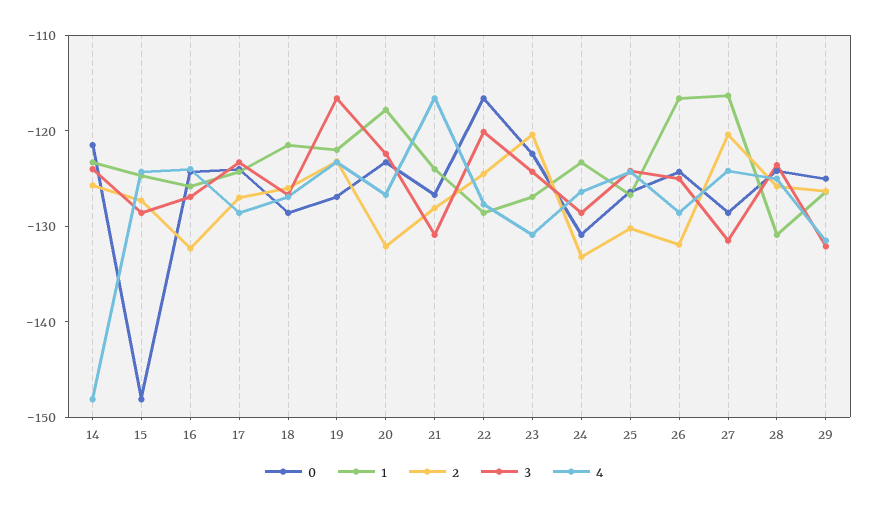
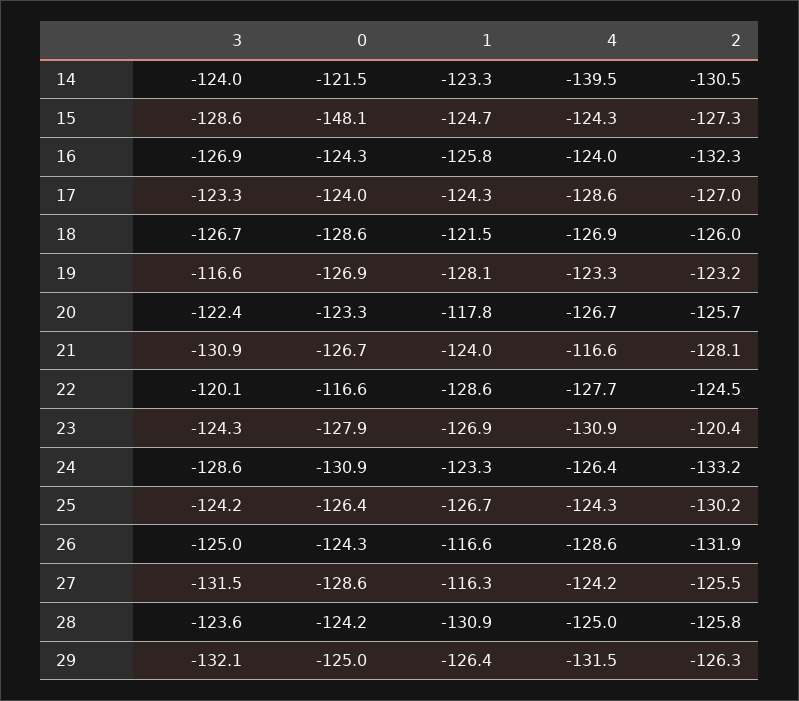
  {
    "0": {
      "14": -121.5,
      "15": -148.1,
      "16": -124.3,
      "17": -124,
      "18": -128.6,
      "19": -126.9,
      "20": -123.3,
      "21": -126.7,
      "22": -116.6,
-     "23": -122,
+     "23": -127.9,
      "24": -130.9,
      "25": -126.4,
      "26": -124.3,
      "27": -128.6,
      "28": -124.2,
      "29": -125
    },
    "1": {
      "14": -123.3,
      "15": -124.7,
      "16": -125.8,
      "17": -124.3,
      "18": -121.5,
-     "19": -122,
+     "19": -128.1,
      "20": -117.8,
      "21": -124,
      "22": -128.6,
      "23": -126.9,
      "24": -123.3,
      "25": -126.7,
      "26": -116.6,
      "27": -116.3,
      "28": -130.9,
      "29": -126.4
    },
    "2": {
-     "14": -126,
+     "14": -130.5,
      "15": -127.3,
      "16": -132.3,
      "17": -127,
      "18": -126,
      "19": -123.2,
-     "20": -132,
+     "20": -125.7,
      "21": -128.1,
      "22": -124.5,
      "23": -120.4,
      "24": -133.2,
      "25": -130.2,
      "26": -131.9,
-     "27": -120,
+     "27": -125.5,
      "28": -125.8,
      "29": -126.3
    },
    "3": {
      "14": -124,
      "15": -128.6,
      "16": -126.9,
      "17": -123.3,
      "18": -126.7,
      "19": -116.6,
      "20": -122.4,
      "21": -130.9,
      "22": -120.1,
      "23": -124.3,
      "24": -128.6,
      "25": -124.2,
      "26": -125,
      "27": -131.5,
      "28": -123.6,
      "29": -132.1
    },
    "4": {
-     "14": -148,
+     "14": -139.5,
      "15": -124.3,
      "16": -124,
      "17": -128.6,
      "18": -126.9,
      "19": -123.3,
      "20": -126.7,
      "21": -116.6,
      "22": -127.7,
      "23": -130.9,
      "24": -126.4,
      "25": -124.3,
      "26": -128.6,
      "27": -124.2,
      "28": -125,
      "29": -131.5
    }
  }

